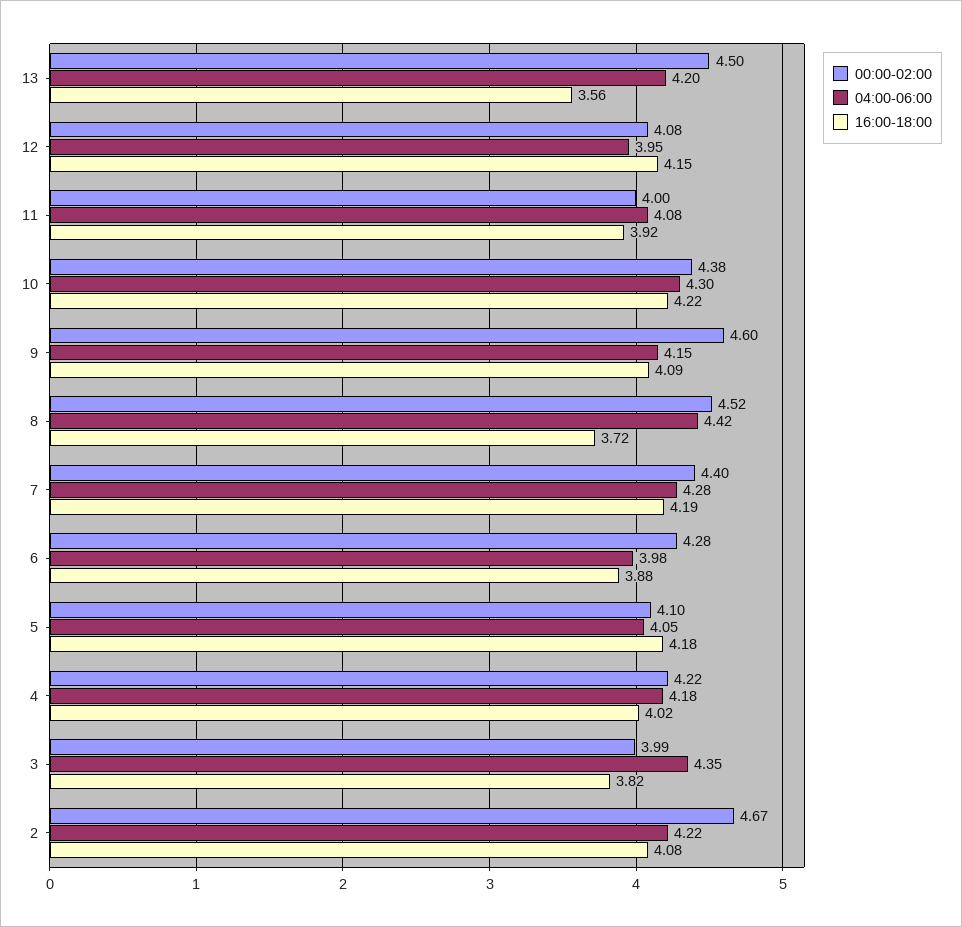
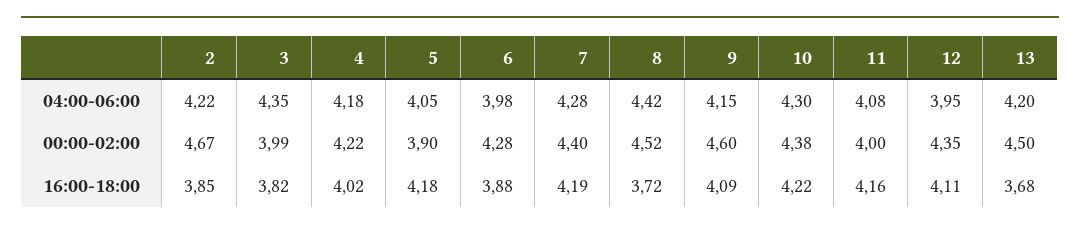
  {
    "00:00-02:00": {
      "13": 4.5,
-     "12": 4.08,
+     "12": 4.35,
      "11": 4,
      "10": 4.38,
      "9": 4.6,
      "8": 4.52,
      "7": 4.4,
      "6": 4.28,
-     "5": 4.1,
+     "5": 3.9,
      "4": 4.22,
      "3": 3.99,
      "2": 4.67
    },
    "04:00-06:00": {
      "13": 4.2,
      "12": 3.95,
      "11": 4.08,
      "10": 4.3,
      "9": 4.15,
      "8": 4.42,
      "7": 4.28,
      "6": 3.98,
      "5": 4.05,
      "4": 4.18,
      "3": 4.35,
      "2": 4.22
    },
    "16:00-18:00": {
-     "13": 3.56,
+     "13": 3.68,
-     "12": 4.15,
+     "12": 4.11,
-     "11": 3.92,
+     "11": 4.16,
      "10": 4.22,
      "9": 4.09,
      "8": 3.72,
      "7": 4.19,
      "6": 3.88,
      "5": 4.18,
      "4": 4.02,
      "3": 3.82,
-     "2": 4.08
+     "2": 3.85
    }
  }

